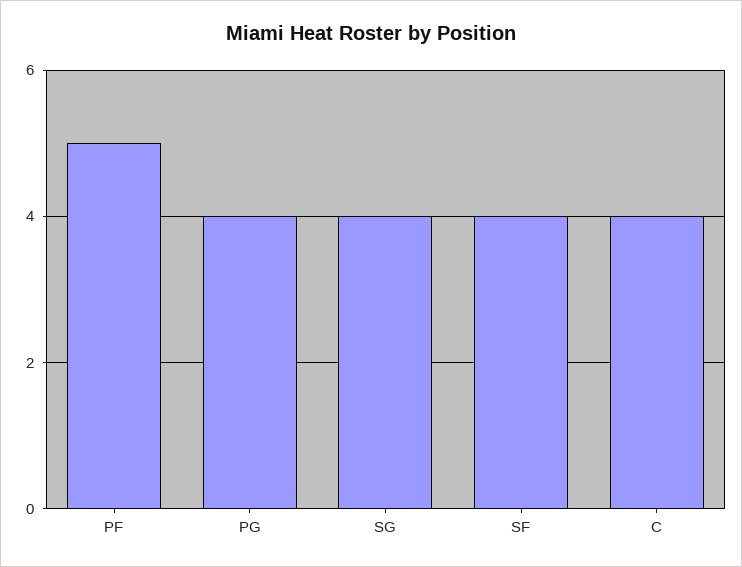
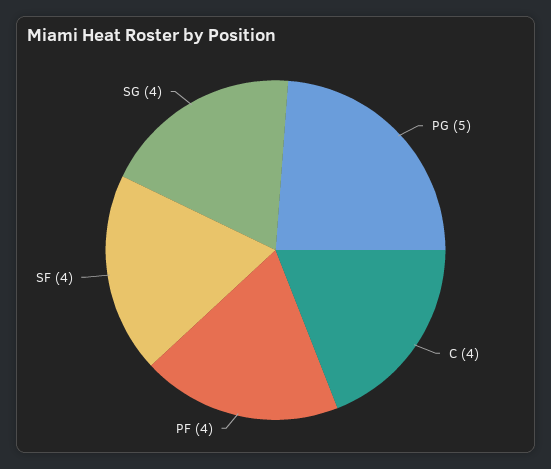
  {
-   "PF": 5,
+   "PF": 4,
-   "PG": 4,
+   "PG": 5,
    "SG": 4,
    "SF": 4,
    "C": 4
  }

